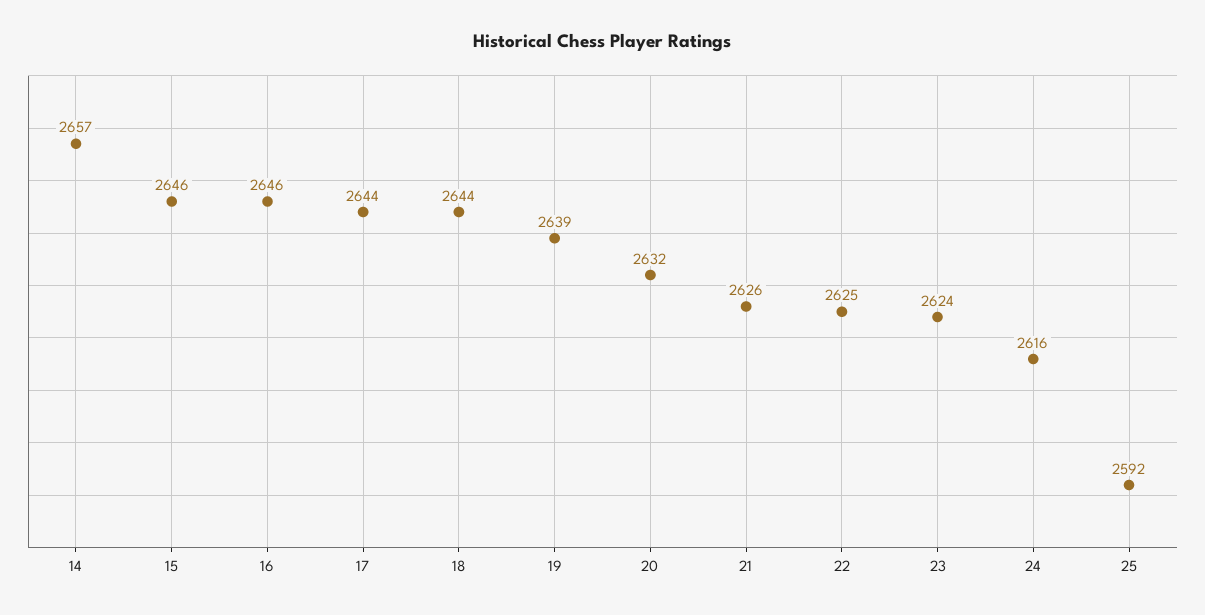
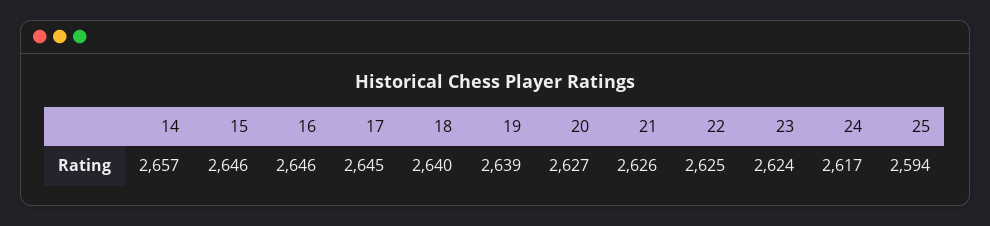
  {
    "14": 2657,
    "15": 2646,
    "16": 2646,
-   "17": 2644,
+   "17": 2645,
-   "18": 2644,
+   "18": 2640,
    "19": 2639,
-   "20": 2632,
+   "20": 2627,
    "21": 2626,
    "22": 2625,
    "23": 2624,
-   "24": 2616,
+   "24": 2617,
-   "25": 2592
+   "25": 2594
  }

